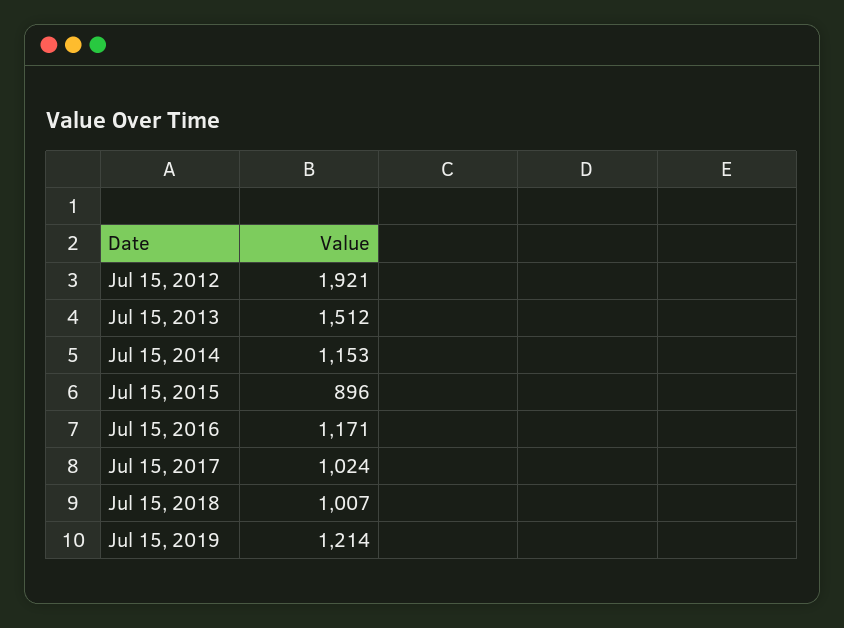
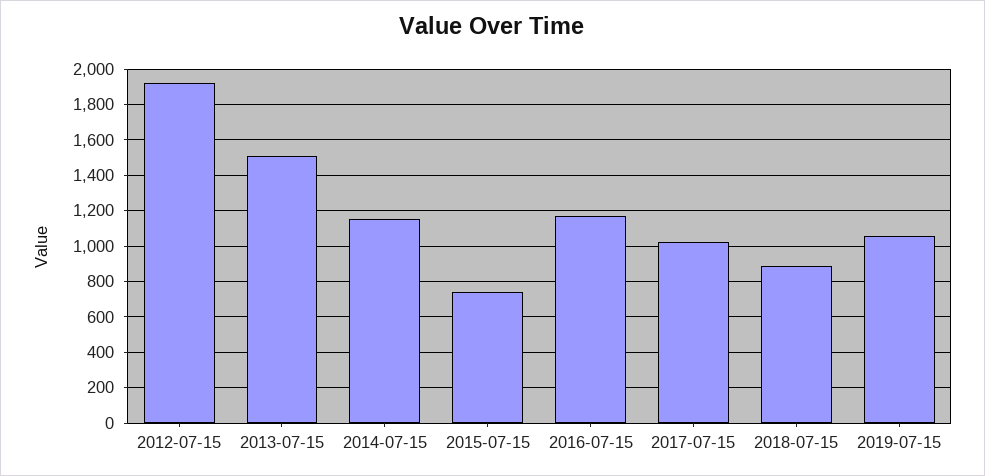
  {
    "Jul 15, 2012": 1921,
    "Jul 15, 2013": 1512,
    "Jul 15, 2014": 1153,
-   "Jul 15, 2015": 896,
+   "Jul 15, 2015": 750,
    "Jul 15, 2016": 1171,
    "Jul 15, 2017": 1024,
-   "Jul 15, 2018": 1007,
+   "Jul 15, 2018": 900,
-   "Jul 15, 2019": 1214
+   "Jul 15, 2019": 1050
  }

